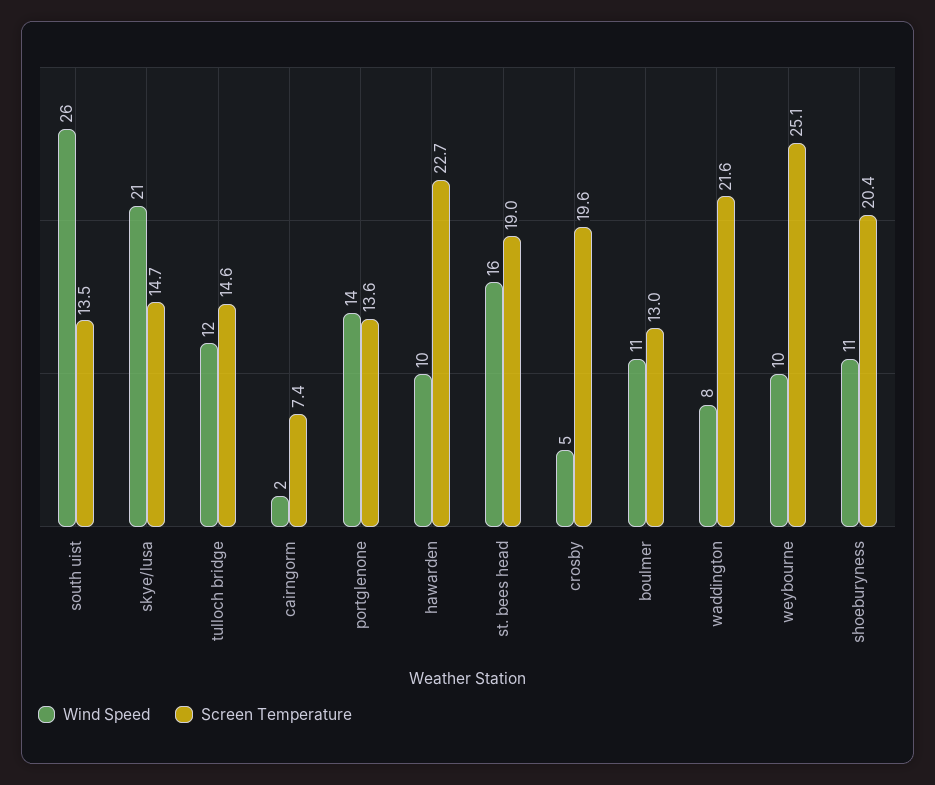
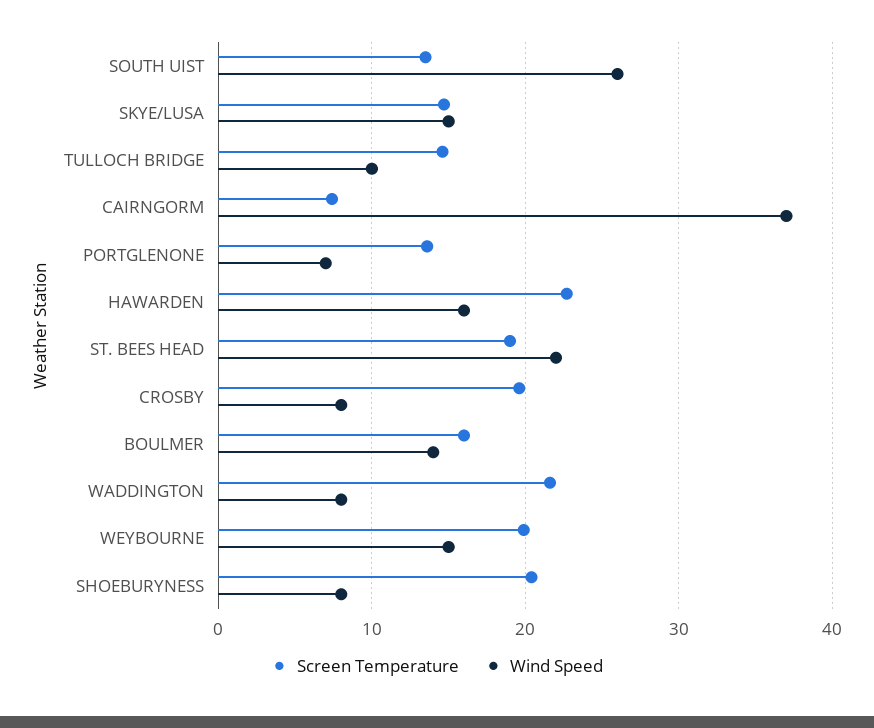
  {
    "Wind Speed": {
      "south uist": 26,
-     "skye/lusa": 21,
+     "skye/lusa": 15,
-     "tulloch bridge": 12,
+     "tulloch bridge": 10,
-     "cairngorm": 2,
+     "cairngorm": 37,
-     "portglenone": 14,
+     "portglenone": 7,
-     "hawarden": 10,
+     "hawarden": 16,
-     "st. bees head": 16,
+     "st. bees head": 22,
-     "crosby": 5,
+     "crosby": 8,
-     "boulmer": 11,
+     "boulmer": 14,
      "waddington": 8,
-     "weybourne": 10,
+     "weybourne": 15,
-     "shoeburyness": 11
+     "shoeburyness": 8
    },
    "Screen Temperature": {
      "south uist": 13.5,
      "skye/lusa": 14.7,
      "tulloch bridge": 14.6,
      "cairngorm": 7.4,
      "portglenone": 13.6,
      "hawarden": 22.7,
      "st. bees head": 19,
      "crosby": 19.6,
-     "boulmer": 13,
+     "boulmer": 16,
      "waddington": 21.6,
-     "weybourne": 25.1,
+     "weybourne": 20,
      "shoeburyness": 20.4
    }
  }

